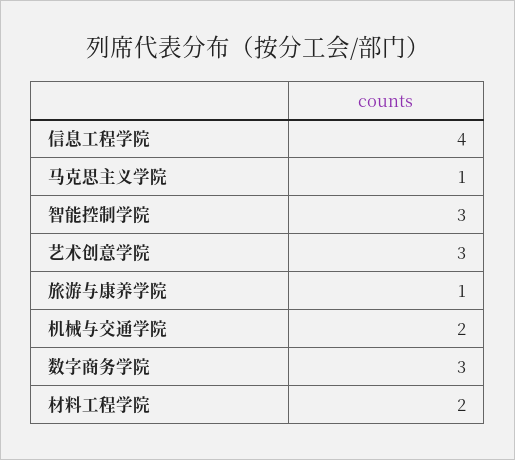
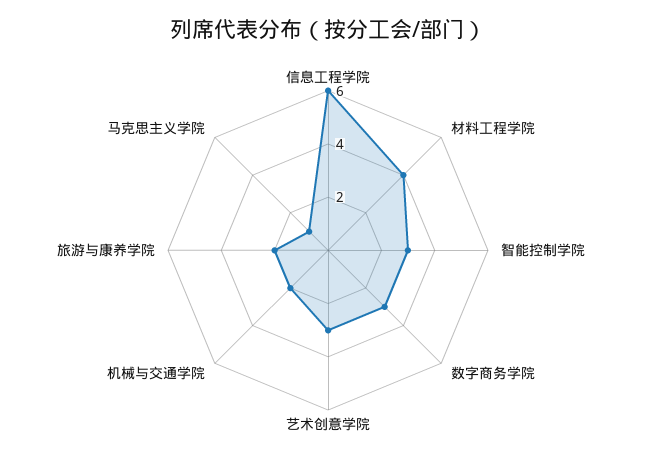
  {
-   "信息工程学院": 4,
+   "信息工程学院": 6,
    "马克思主义学院": 1,
    "智能控制学院": 3,
    "艺术创意学院": 3,
-   "旅游与康养学院": 1,
+   "旅游与康养学院": 2,
    "机械与交通学院": 2,
    "数字商务学院": 3,
-   "材料工程学院": 2
+   "材料工程学院": 4
  }

